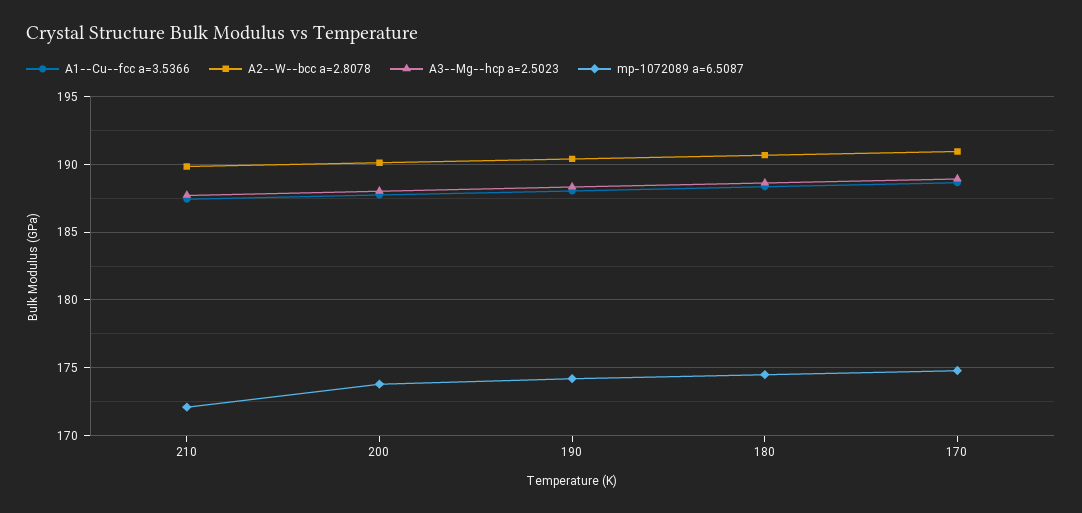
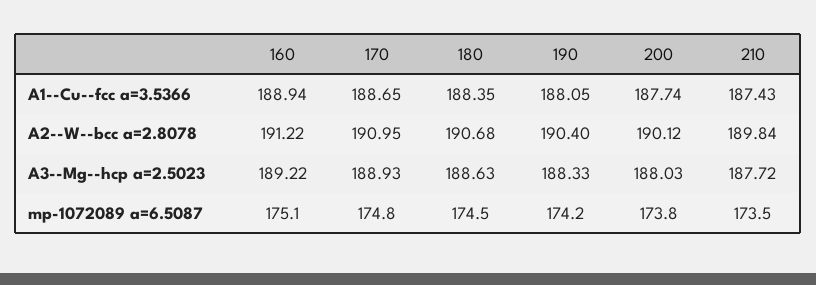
  {
    "A1--Cu--fcc a=3.5366": {
      "210": 187.43,
      "200": 187.74,
      "190": 188.05,
      "180": 188.35,
-     "170": 188.65
+     "170": 188.65,
+     "160": 188.94
    },
    "A2--W--bcc a=2.8078": {
      "210": 189.84,
      "200": 190.12,
      "190": 190.4,
      "180": 190.68,
-     "170": 190.95
+     "170": 190.95,
+     "160": 191.22
    },
    "A3--Mg--hcp a=2.5023": {
      "210": 187.72,
      "200": 188.03,
      "190": 188.33,
      "180": 188.63,
-     "170": 188.93
+     "170": 188.93,
+     "160": 189.22
    },
    "mp-1072089 a=6.5087": {
-     "210": 172,
+     "210": 173.5,
      "200": 173.8,
      "190": 174.2,
      "180": 174.5,
-     "170": 174.8
+     "170": 174.8,
+     "160": 175.1
    }
  }

